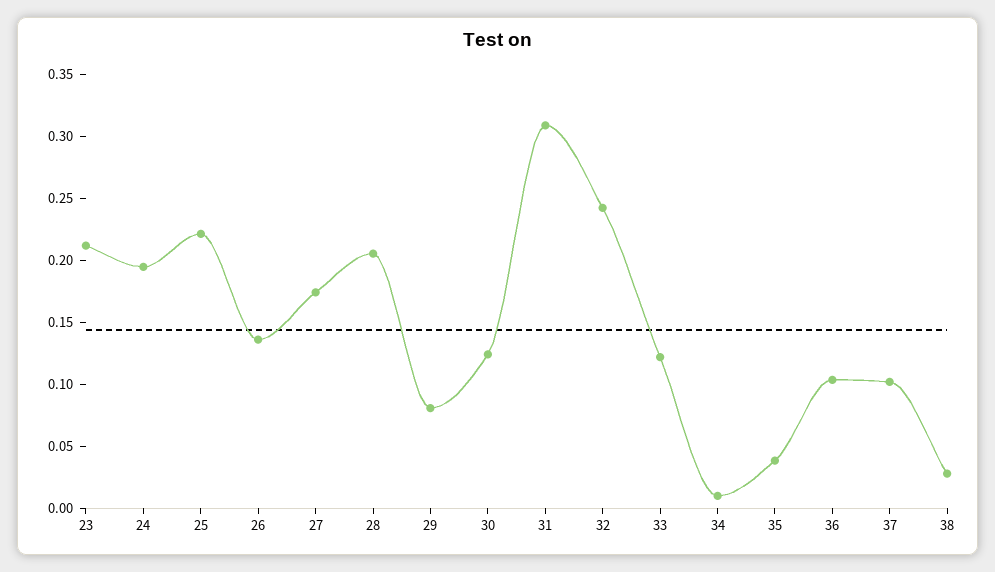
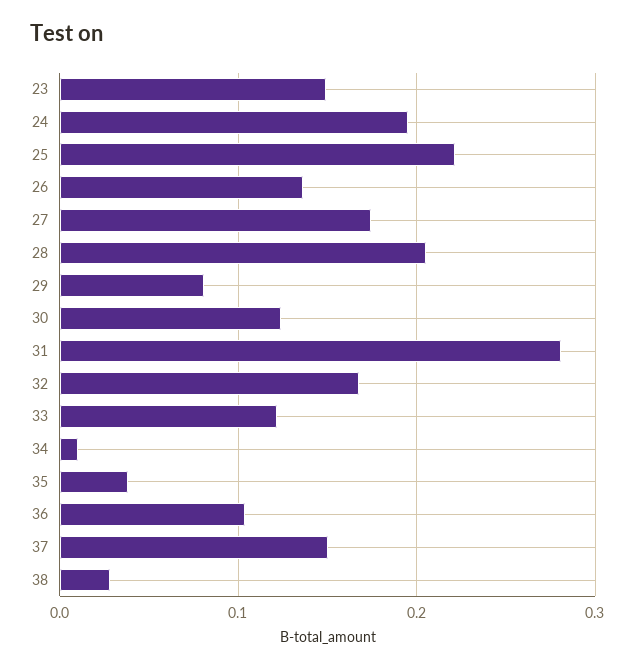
  {
-   "23": 0.21,
+   "23": 0.15,
    "24": 0.19,
    "25": 0.22,
    "26": 0.14,
    "27": 0.17,
    "28": 0.21,
    "29": 0.08,
    "30": 0.12,
-   "31": 0.31,
+   "31": 0.28,
-   "32": 0.24,
+   "32": 0.17,
    "33": 0.12,
    "34": 0.01,
    "35": 0.04,
    "36": 0.1,
-   "37": 0.1,
+   "37": 0.15,
    "38": 0.03
  }

